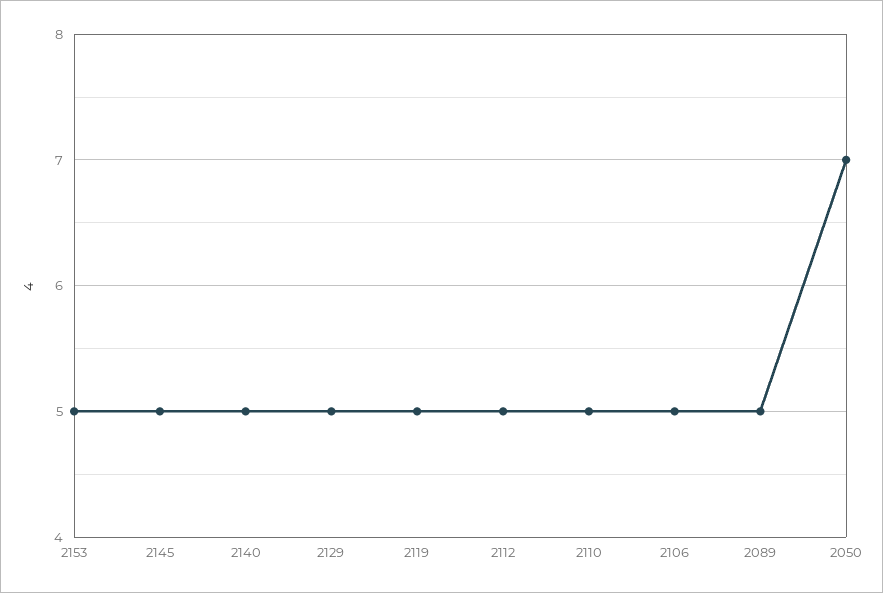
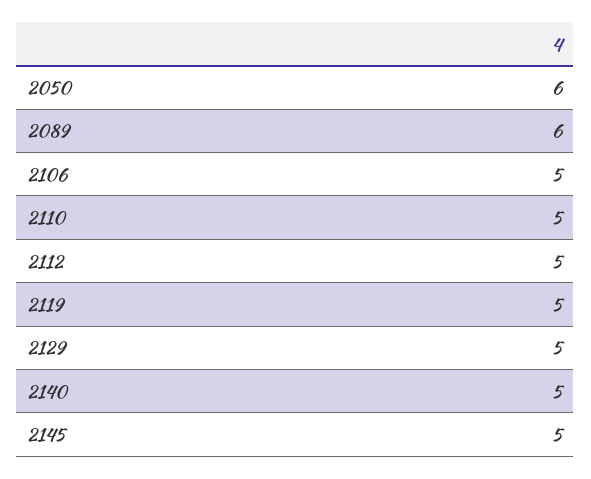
  {
-   "2153": 5,
    "2145": 5,
    "2140": 5,
    "2129": 5,
    "2119": 5,
    "2112": 5,
    "2110": 5,
    "2106": 5,
-   "2089": 5,
+   "2089": 6,
-   "2050": 7
+   "2050": 6
  }

